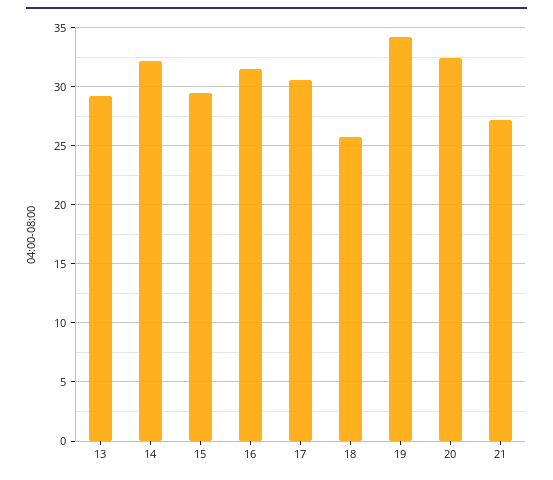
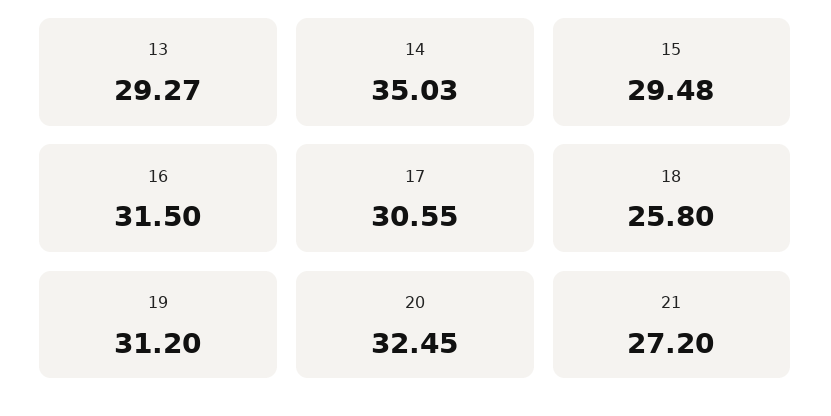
  {
    "13": 29.27,
-   "14": 32,
+   "14": 35.03,
    "15": 29.48,
    "16": 31.5,
    "17": 30.55,
    "18": 25.8,
-   "19": 34,
+   "19": 31.2,
    "20": 32.45,
    "21": 27.2
  }

